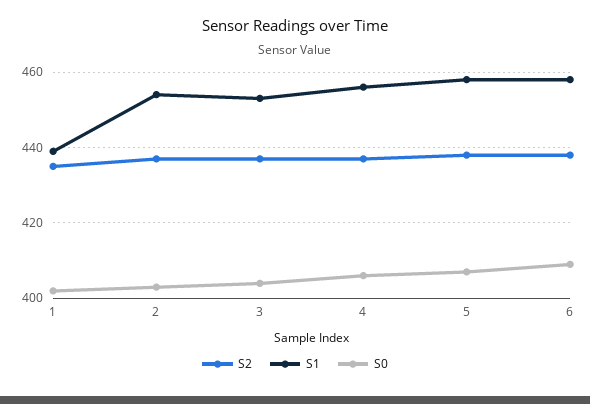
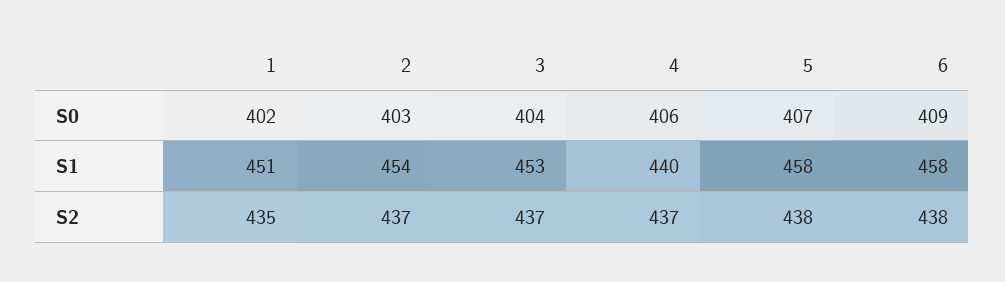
  {
    "S2": {
      "1": 435,
      "2": 437,
      "3": 437,
      "4": 437,
      "5": 438,
      "6": 438
    },
    "S1": {
-     "1": 440,
+     "1": 451,
      "2": 454,
      "3": 453,
-     "4": 455,
+     "4": 440,
      "5": 458,
      "6": 458
    },
    "S0": {
      "1": 402,
      "2": 403,
      "3": 404,
      "4": 406,
      "5": 407,
      "6": 409
    }
  }

